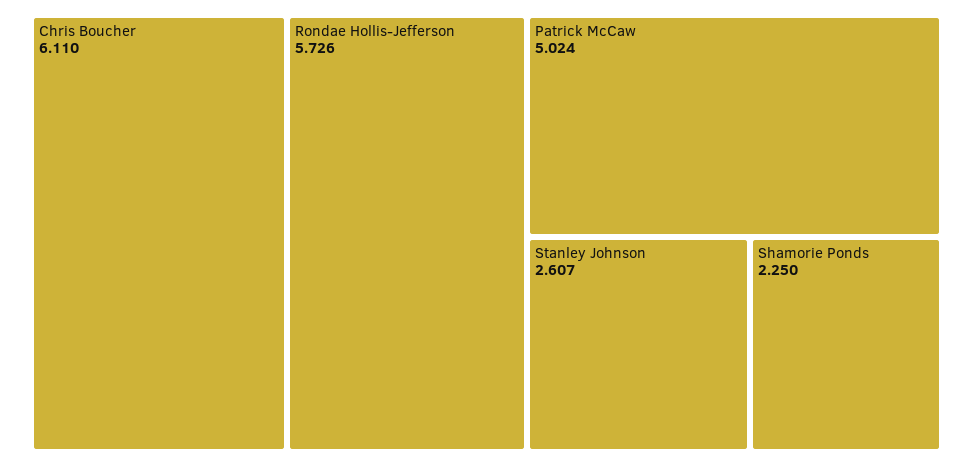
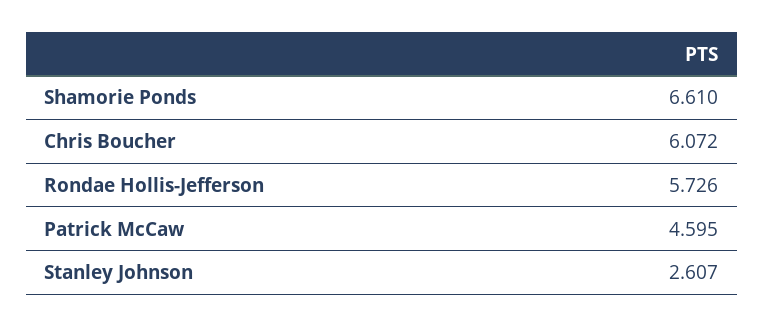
  {
-   "Chris Boucher": 6.11,
+   "Chris Boucher": 6.072,
    "Rondae Hollis-Jefferson": 5.726,
-   "Patrick McCaw": 5.024,
+   "Patrick McCaw": 4.595,
    "Stanley Johnson": 2.607,
-   "Shamorie Ponds": 2.25
+   "Shamorie Ponds": 6.61
  }

